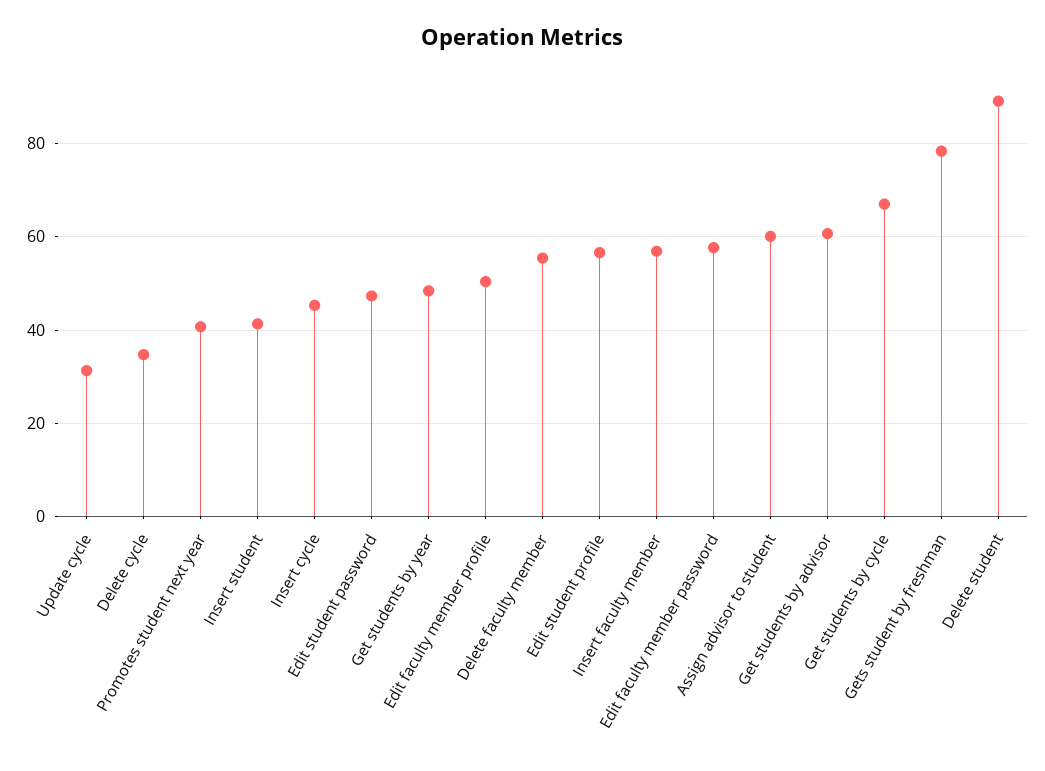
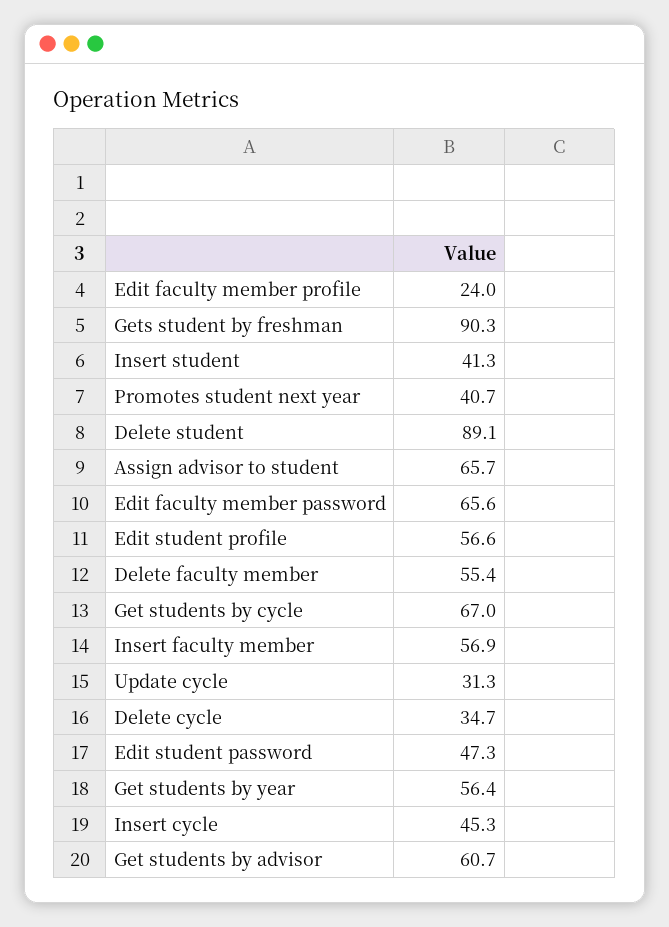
  {
    "Update cycle": 31.3,
    "Delete cycle": 34.7,
    "Promotes student next year": 40.7,
    "Insert student": 41.3,
    "Insert cycle": 45.3,
    "Edit student password": 47.3,
-   "Get students by year": 48,
+   "Get students by year": 56.4,
-   "Edit faculty member profile": 50,
+   "Edit faculty member profile": 24,
    "Delete faculty member": 55.4,
    "Edit student profile": 56.6,
    "Insert faculty member": 56.9,
-   "Edit faculty member password": 58,
+   "Edit faculty member password": 65.6,
-   "Assign advisor to student": 60,
+   "Assign advisor to student": 65.7,
    "Get students by advisor": 60.7,
    "Get students by cycle": 67,
-   "Gets student by freshman": 78,
+   "Gets student by freshman": 90.3,
    "Delete student": 89.1
  }

